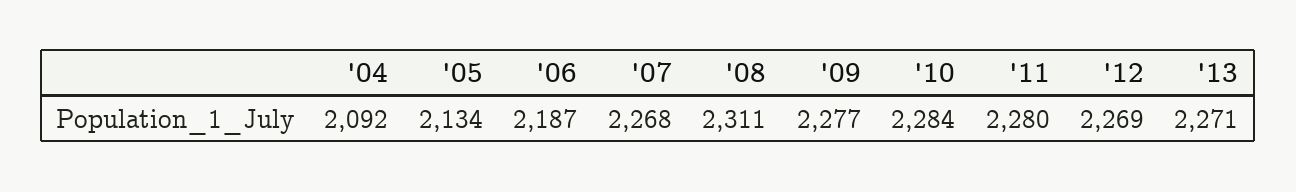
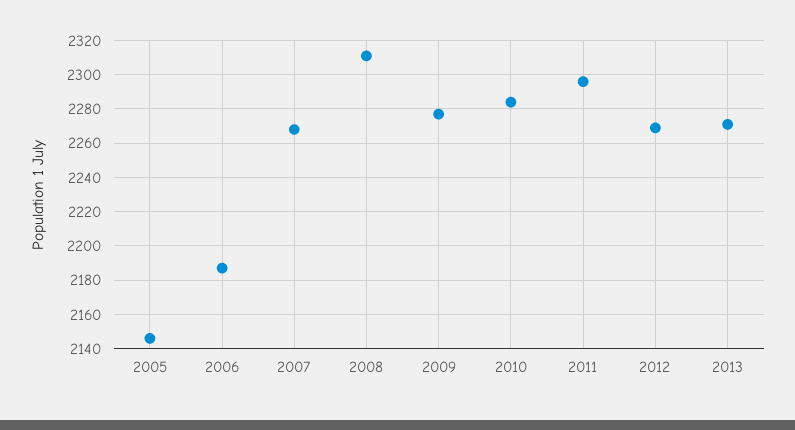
  {
-   "'04": 2092,
-   "'05": 2134,
+   "'05": 2145,
    "'06": 2187,
    "'07": 2268,
    "'08": 2311,
    "'09": 2277,
    "'10": 2284,
-   "'11": 2280,
+   "'11": 2295,
    "'12": 2269,
    "'13": 2271
  }

